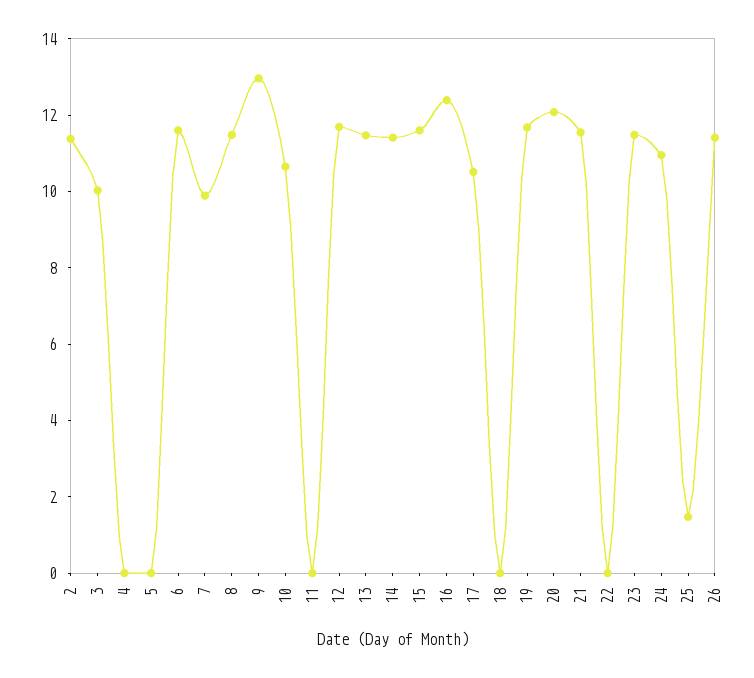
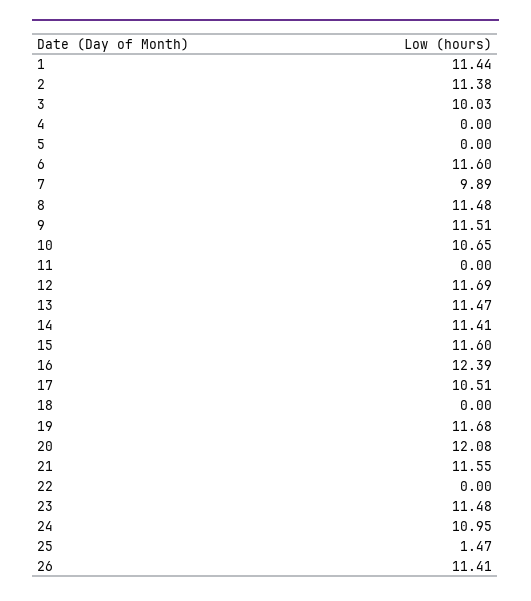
  {
    "2": 11.38,
    "3": 10.03,
    "4": 0,
    "5": 0,
    "6": 11.6,
    "7": 9.89,
    "8": 11.48,
-   "9": 13,
+   "9": 11.51,
    "10": 10.65,
    "11": 0,
    "12": 11.69,
    "13": 11.47,
    "14": 11.41,
    "15": 11.6,
    "16": 12.39,
    "17": 10.51,
    "18": 0,
    "19": 11.68,
    "20": 12.08,
    "21": 11.55,
    "22": 0,
    "23": 11.48,
    "24": 10.95,
    "25": 1.47,
-   "26": 11.41
+   "26": 11.41,
+   "1": 11.44
  }

